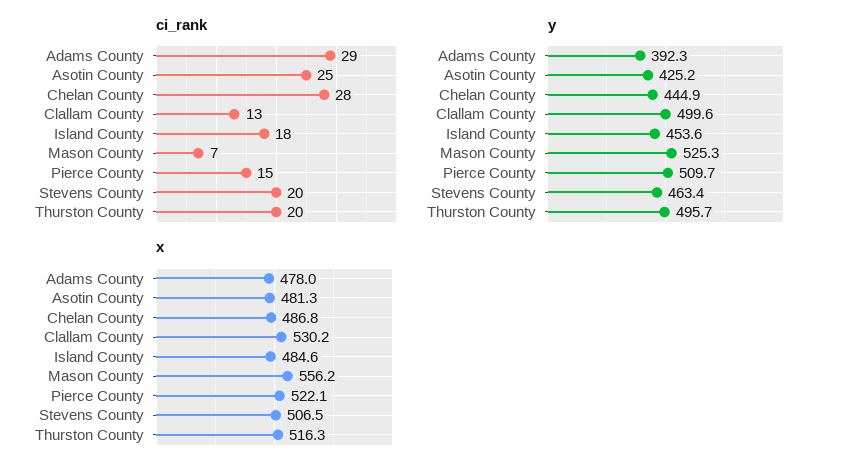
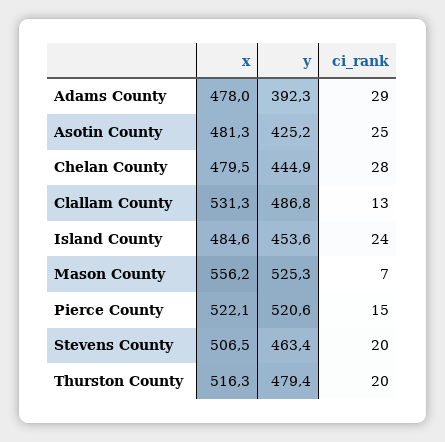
  {
    "ci_rank": {
      "Adams County": 29,
      "Asotin County": 25,
      "Chelan County": 28,
      "Clallam County": 13,
-     "Island County": 18,
+     "Island County": 24,
      "Mason County": 7,
      "Pierce County": 15,
      "Stevens County": 20,
      "Thurston County": 20
    },
    "y": {
      "Adams County": 392.3,
      "Asotin County": 425.2,
      "Chelan County": 444.9,
-     "Clallam County": 499.6,
+     "Clallam County": 486.8,
      "Island County": 453.6,
      "Mason County": 525.3,
-     "Pierce County": 509.7,
+     "Pierce County": 520.6,
      "Stevens County": 463.4,
-     "Thurston County": 495.7
+     "Thurston County": 479.4
    },
    "x": {
      "Adams County": 478,
      "Asotin County": 481.3,
-     "Chelan County": 486.8,
+     "Chelan County": 479.5,
-     "Clallam County": 530.2,
+     "Clallam County": 531.3,
      "Island County": 484.6,
      "Mason County": 556.2,
      "Pierce County": 522.1,
      "Stevens County": 506.5,
      "Thurston County": 516.3
    }
  }

